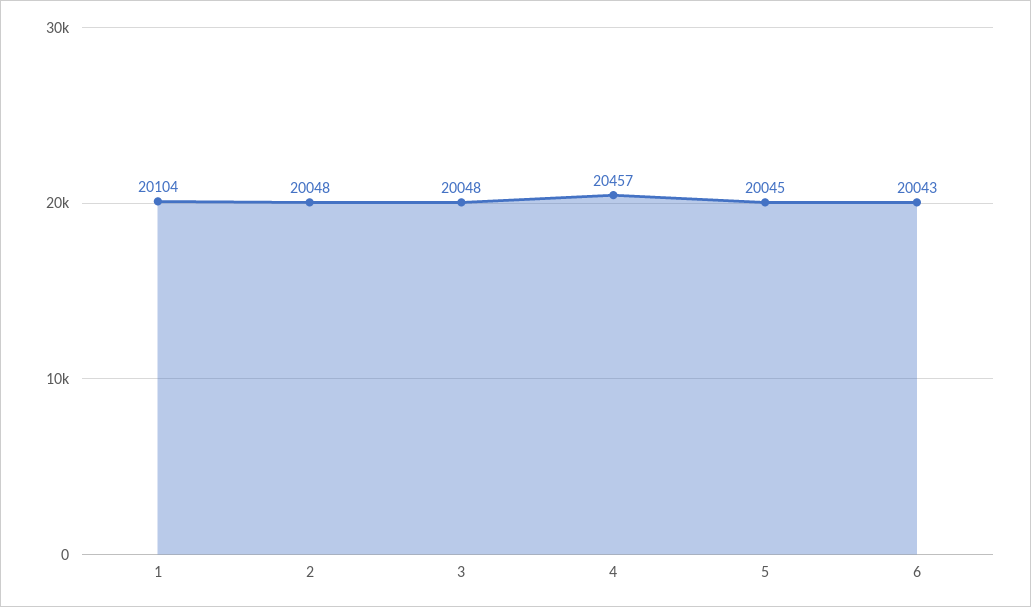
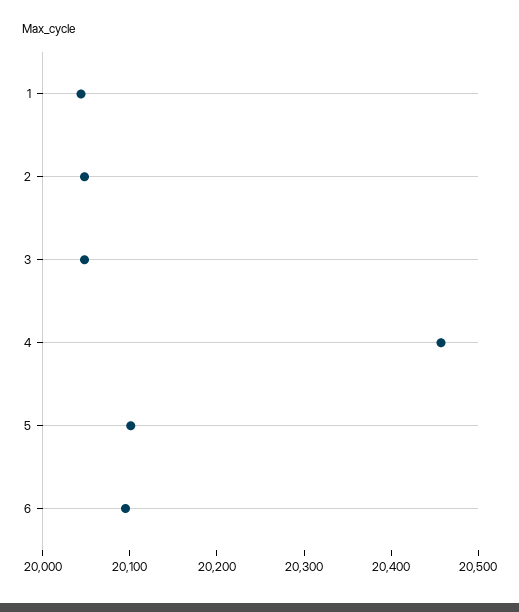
  {
-   "1": 20104,
+   "1": 20040,
    "2": 20048,
    "3": 20048,
    "4": 20457,
-   "5": 20045,
+   "5": 20100,
-   "6": 20043
+   "6": 20100
  }

